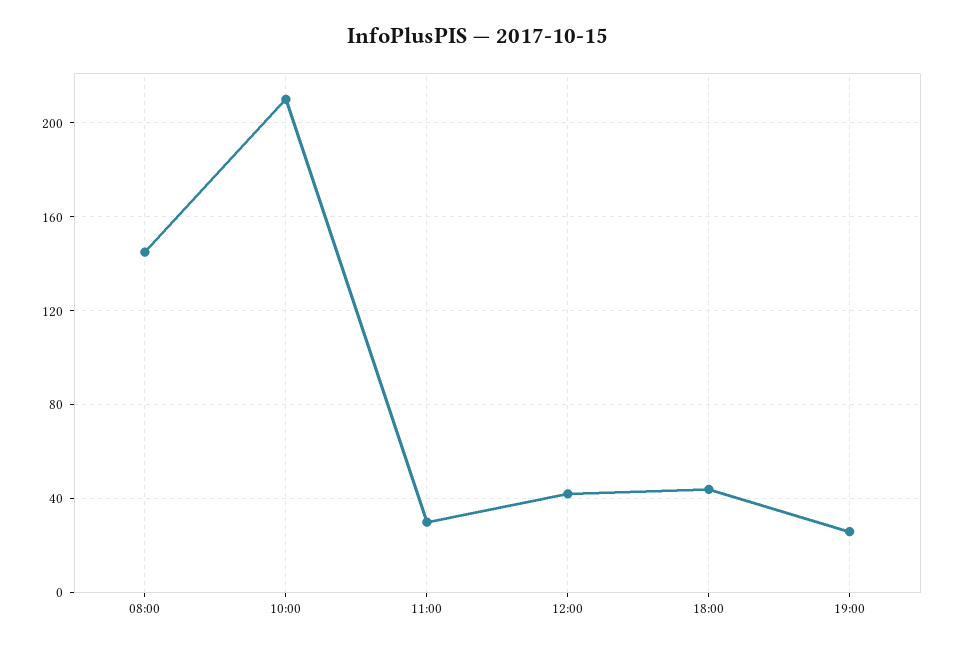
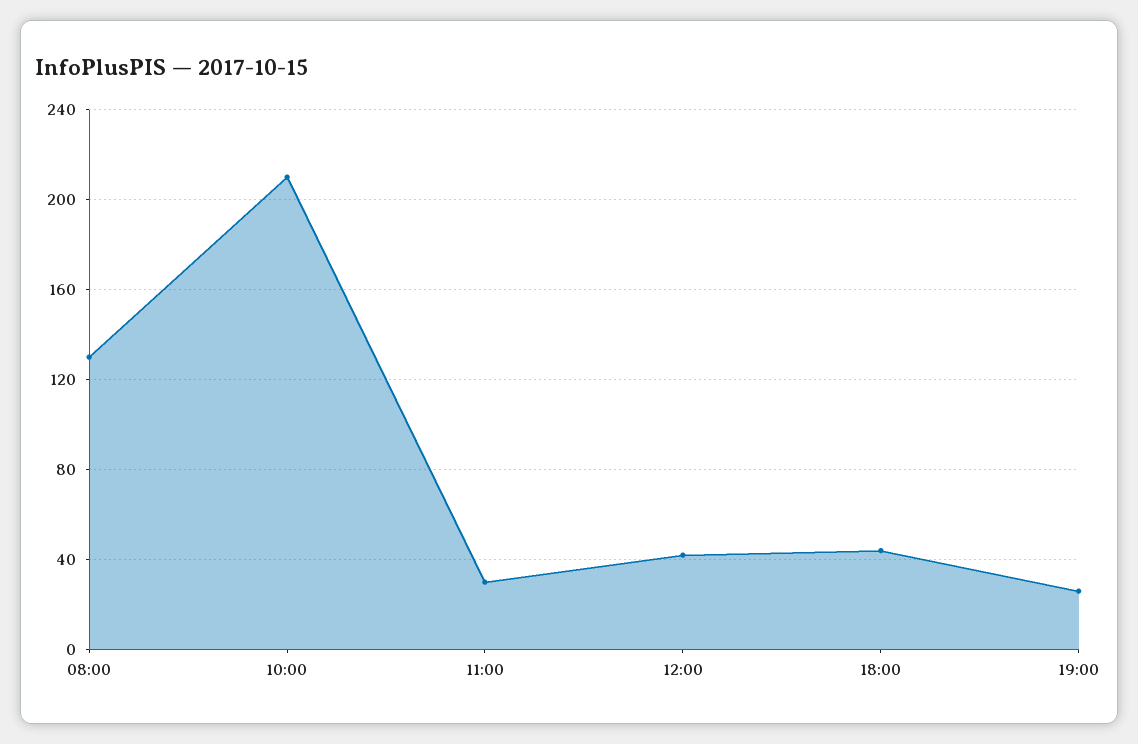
  {
-   "08:00": 145,
+   "08:00": 130,
    "10:00": 210,
    "11:00": 30,
    "12:00": 40,
    "18:00": 45,
    "19:00": 25
  }

